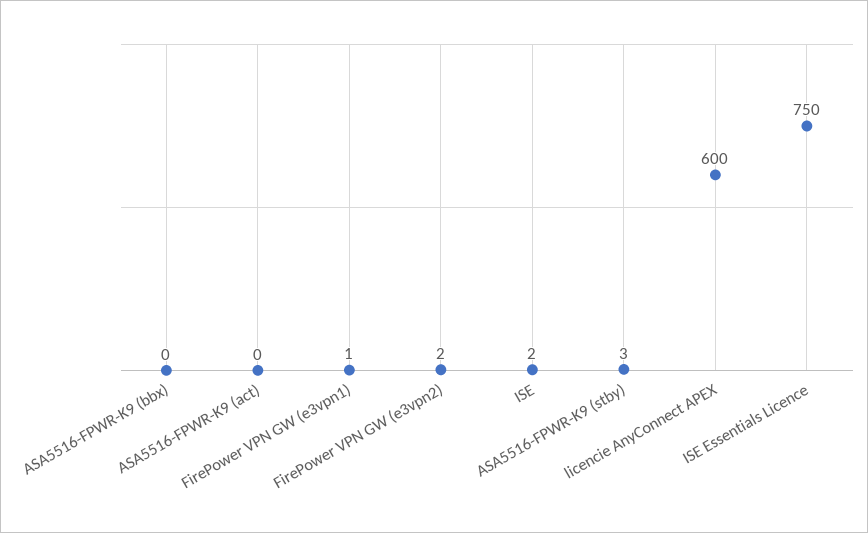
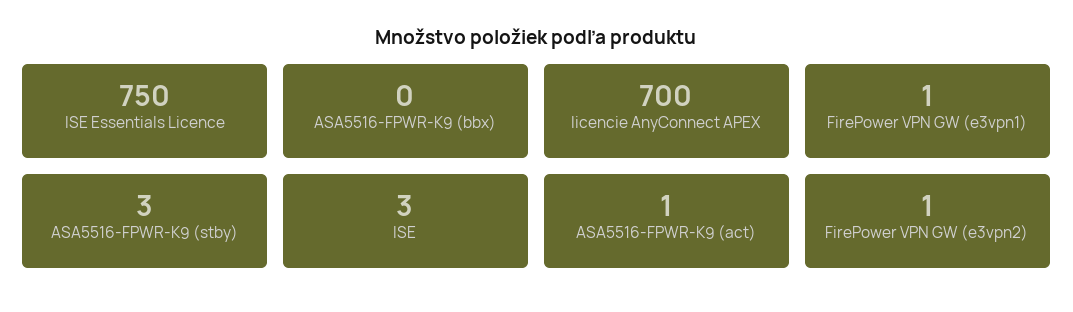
  {
    "ASA5516-FPWR-K9 (bbx)": 0,
-   "ASA5516-FPWR-K9 (act)": 0,
+   "ASA5516-FPWR-K9 (act)": 1,
    "FirePower VPN GW (e3vpn1)": 1,
-   "FirePower VPN GW (e3vpn2)": 2,
+   "FirePower VPN GW (e3vpn2)": 1,
-   "ISE": 2,
+   "ISE": 3,
    "ASA5516-FPWR-K9 (stby)": 3,
-   "licencie AnyConnect APEX": 600,
+   "licencie AnyConnect APEX": 700,
    "ISE Essentials Licence": 750
  }

